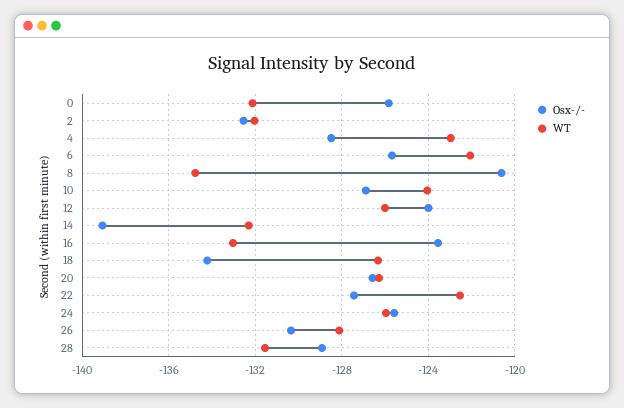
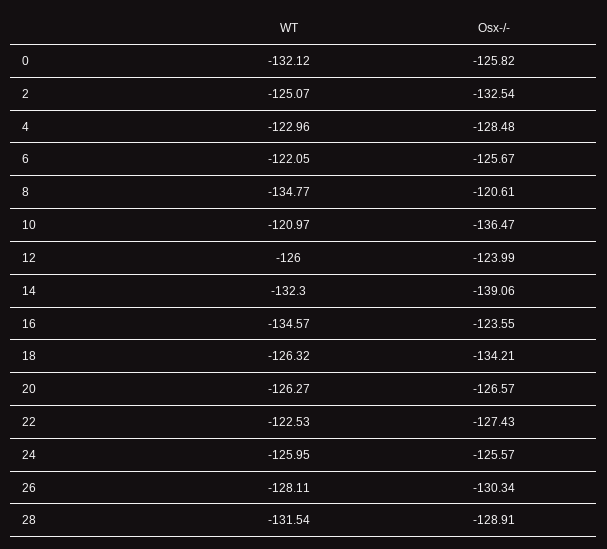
  {
    "Osx-/-": {
      "0": -125.82,
      "2": -132.54,
      "4": -128.48,
      "6": -125.67,
      "8": -120.61,
-     "10": -127,
+     "10": -136.47,
      "12": -123.99,
      "14": -139.06,
      "16": -123.55,
      "18": -134.21,
      "20": -126.57,
      "22": -127.43,
      "24": -125.57,
      "26": -130.34,
      "28": -128.91
    },
    "WT": {
      "0": -132.12,
-     "2": -132,
+     "2": -125.07,
      "4": -122.96,
      "6": -122.05,
      "8": -134.77,
-     "10": -124,
+     "10": -120.97,
      "12": -126,
      "14": -132.3,
-     "16": -133,
+     "16": -134.57,
      "18": -126.32,
      "20": -126.27,
      "22": -122.53,
      "24": -125.95,
      "26": -128.11,
      "28": -131.54
    }
  }

